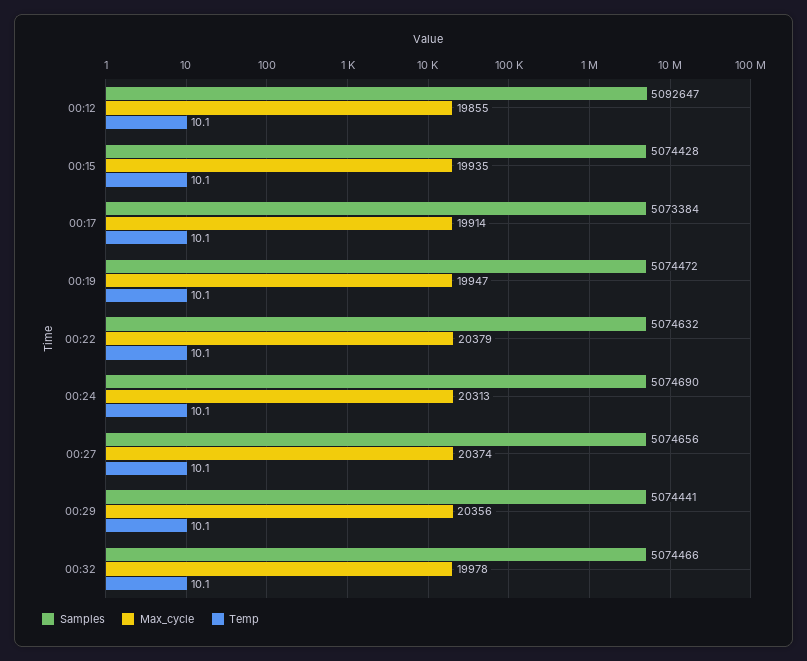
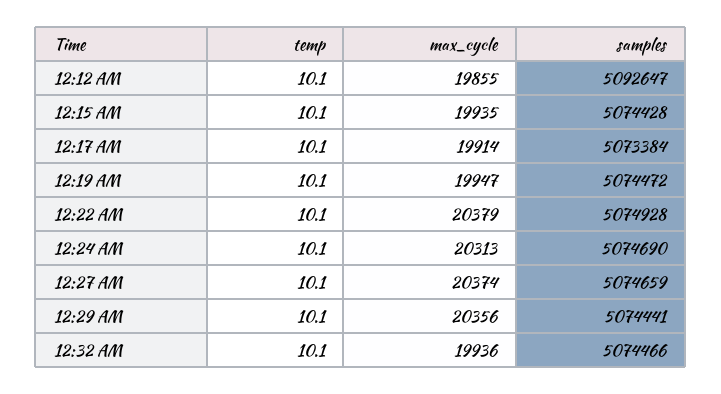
  {
    "Samples": {
      "00:12": 5092647,
      "00:15": 5074428,
      "00:17": 5073384,
      "00:19": 5074472,
-     "00:22": 5074632,
+     "00:22": 5074928,
      "00:24": 5074690,
-     "00:27": 5074656,
+     "00:27": 5074659,
      "00:29": 5074441,
      "00:32": 5074466
    },
    "Max_cycle": {
      "00:12": 19855,
      "00:15": 19935,
      "00:17": 19914,
      "00:19": 19947,
      "00:22": 20379,
      "00:24": 20313,
      "00:27": 20374,
      "00:29": 20356,
-     "00:32": 19978
+     "00:32": 19936
    },
    "Temp": {
      "00:12": 10.1,
      "00:15": 10.1,
      "00:17": 10.1,
      "00:19": 10.1,
      "00:22": 10.1,
      "00:24": 10.1,
      "00:27": 10.1,
      "00:29": 10.1,
      "00:32": 10.1
    }
  }

